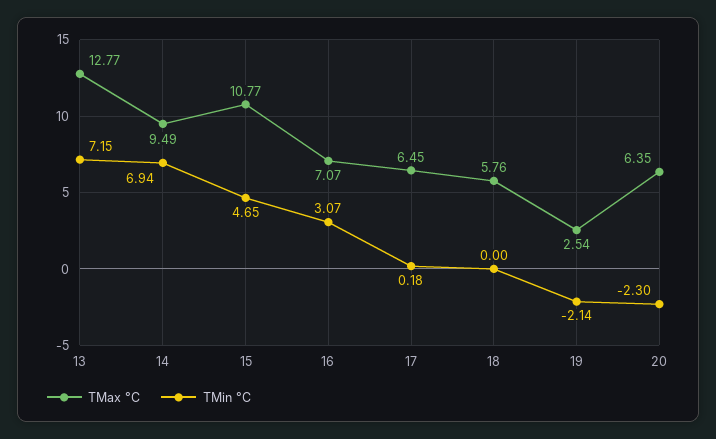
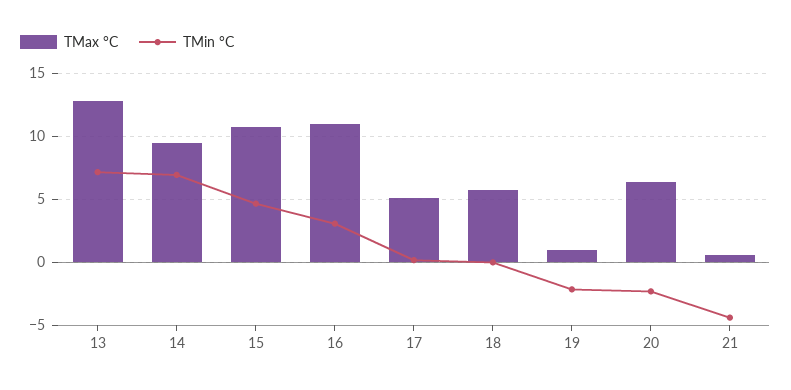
  {
    "TMax °C": {
      "13": 12.77,
      "14": 9.49,
      "15": 10.77,
-     "16": 7.07,
+     "16": 11,
-     "17": 6.45,
+     "17": 5,
      "18": 5.76,
-     "19": 2.54,
+     "19": 1,
-     "20": 6.35
+     "20": 6.35,
+     "21": 0.5
    },
    "TMin °C": {
      "13": 7.15,
      "14": 6.94,
      "15": 4.65,
      "16": 3.07,
      "17": 0.18,
      "18": 0,
      "19": -2.14,
-     "20": -2.3
+     "20": -2.3,
+     "21": -4.5
    }
  }

